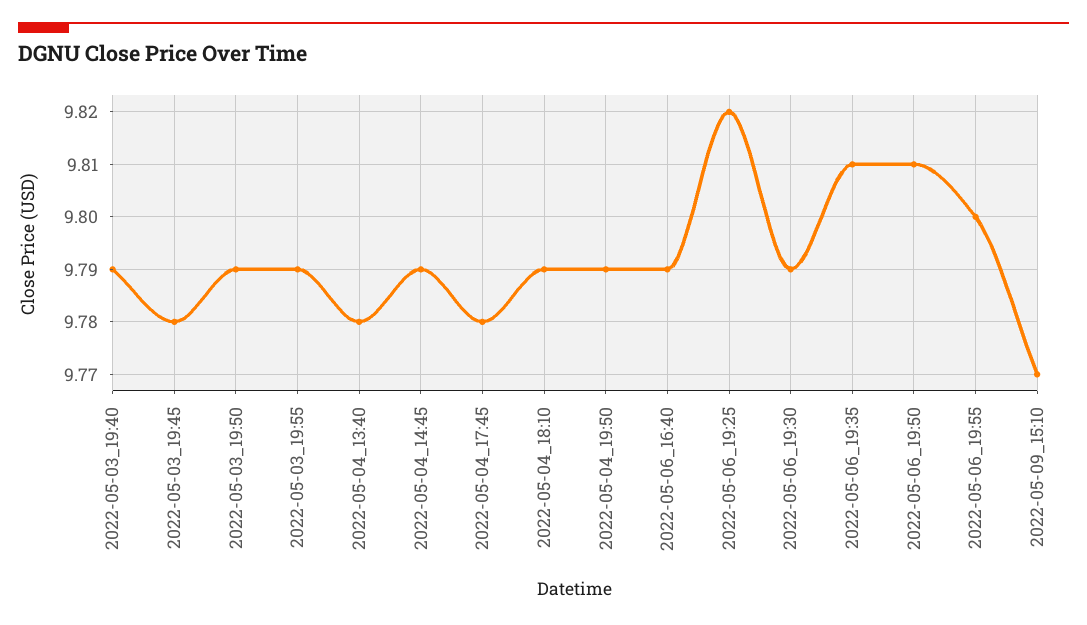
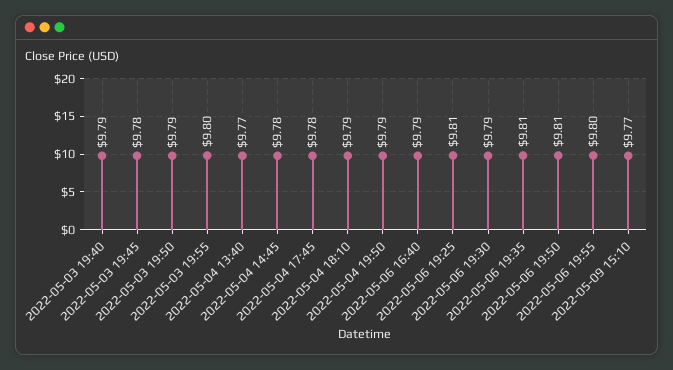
  {
    "2022-05-03_19:40": 9.79,
    "2022-05-03_19:45": 9.78,
    "2022-05-03_19:50": 9.79,
-   "2022-05-03_19:55": 9.79,
+   "2022-05-03_19:55": 9.8,
-   "2022-05-04_13:40": 9.78,
+   "2022-05-04_13:40": 9.77,
-   "2022-05-04_14:45": 9.79,
+   "2022-05-04_14:45": 9.78,
    "2022-05-04_17:45": 9.78,
    "2022-05-04_18:10": 9.79,
    "2022-05-04_19:50": 9.79,
    "2022-05-06_16:40": 9.79,
-   "2022-05-06_19:25": 9.82,
+   "2022-05-06_19:25": 9.81,
    "2022-05-06_19:30": 9.79,
    "2022-05-06_19:35": 9.81,
    "2022-05-06_19:50": 9.81,
    "2022-05-06_19:55": 9.8,
    "2022-05-09_15:10": 9.77
  }

